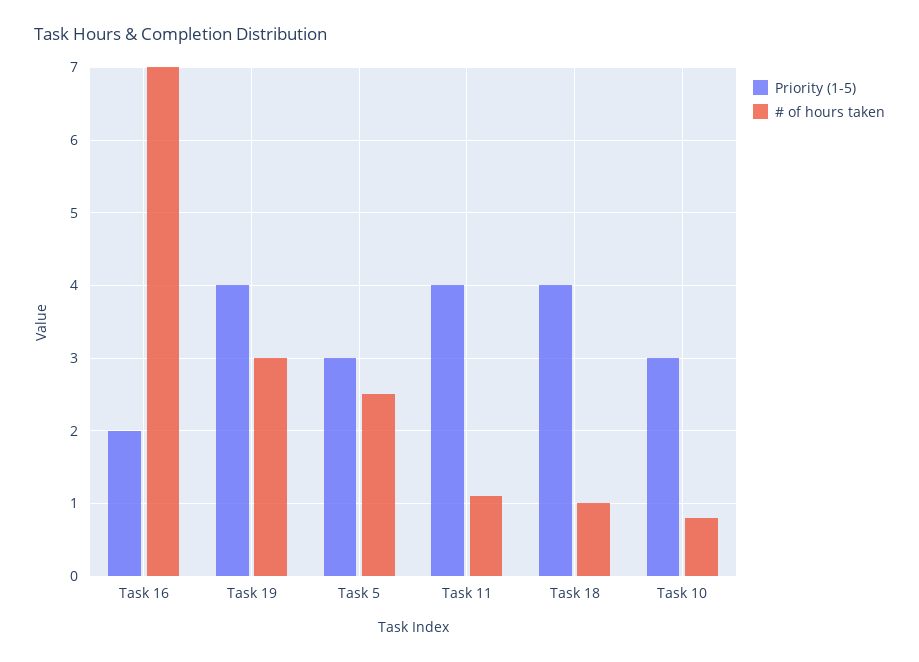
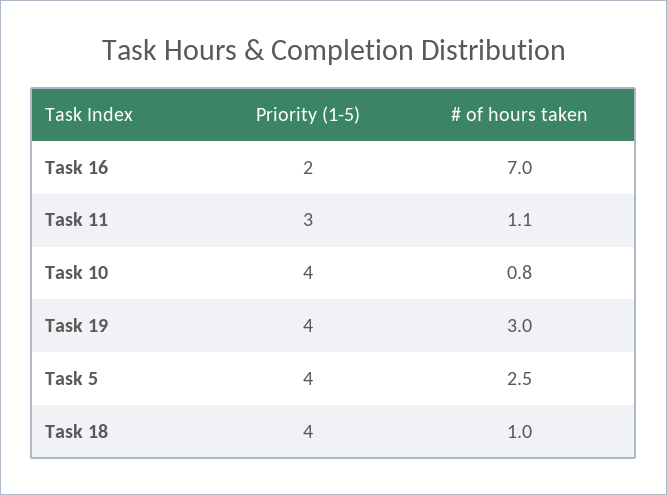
  {
    "Priority (1-5)": {
      "Task 16": 2,
      "Task 19": 4,
-     "Task 5": 3,
+     "Task 5": 4,
-     "Task 11": 4,
+     "Task 11": 3,
      "Task 18": 4,
-     "Task 10": 3
+     "Task 10": 4
    },
    "# of hours taken": {
      "Task 16": 7,
      "Task 19": 3,
      "Task 5": 2.5,
      "Task 11": 1.1,
      "Task 18": 1,
      "Task 10": 0.8
    }
  }

